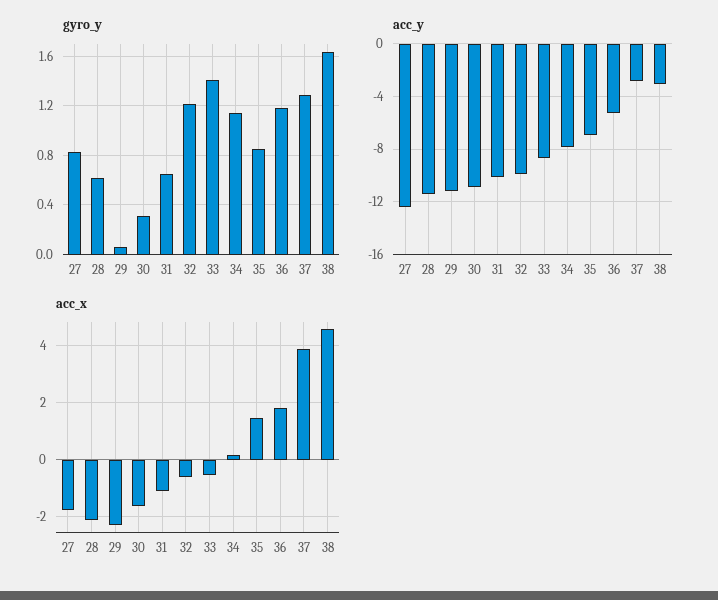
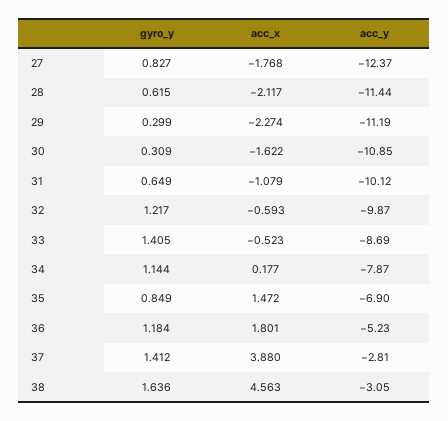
  {
    "gyro_y": {
      "27": 0.827,
      "28": 0.615,
-     "29": 0.05,
+     "29": 0.299,
      "30": 0.309,
      "31": 0.649,
      "32": 1.217,
      "33": 1.405,
      "34": 1.144,
      "35": 0.849,
      "36": 1.184,
-     "37": 1.3,
+     "37": 1.412,
      "38": 1.636
    },
    "acc_y": {
      "27": -12.37,
      "28": -11.44,
      "29": -11.19,
      "30": -10.85,
      "31": -10.12,
      "32": -9.87,
      "33": -8.69,
      "34": -7.87,
      "35": -6.9,
      "36": -5.23,
      "37": -2.81,
      "38": -3.05
    },
    "acc_x": {
      "27": -1.768,
      "28": -2.117,
      "29": -2.274,
      "30": -1.622,
      "31": -1.079,
      "32": -0.593,
      "33": -0.523,
      "34": 0.177,
      "35": 1.472,
      "36": 1.801,
      "37": 3.88,
      "38": 4.563
    }
  }

